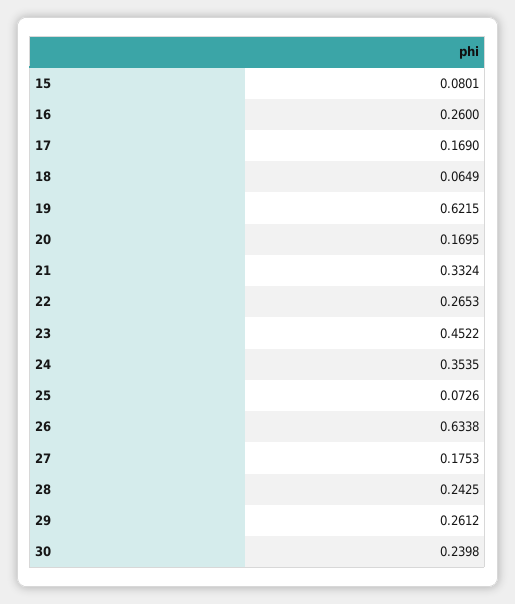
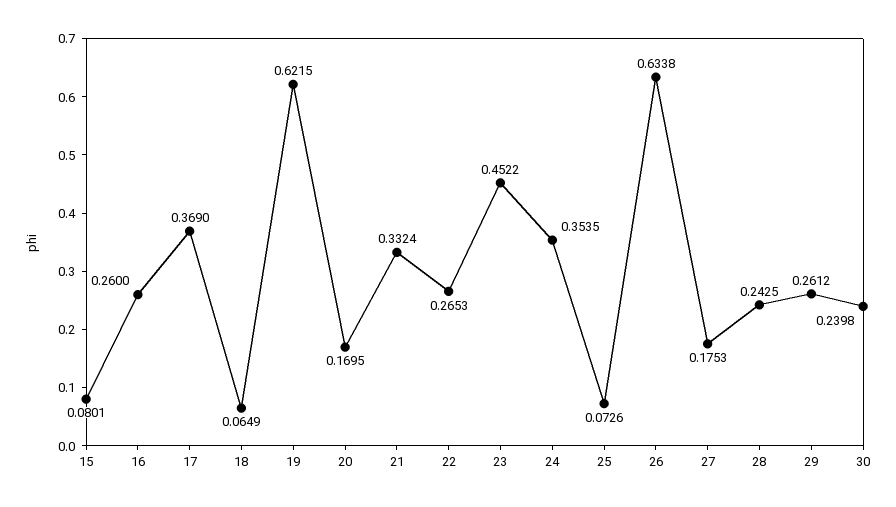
  {
    "15": 0.0801,
    "16": 0.26,
-   "17": 0.169,
+   "17": 0.369,
    "18": 0.0649,
    "19": 0.6215,
    "20": 0.1695,
    "21": 0.3324,
    "22": 0.2653,
    "23": 0.4522,
    "24": 0.3535,
    "25": 0.0726,
    "26": 0.6338,
    "27": 0.1753,
    "28": 0.2425,
    "29": 0.2612,
    "30": 0.2398
  }

